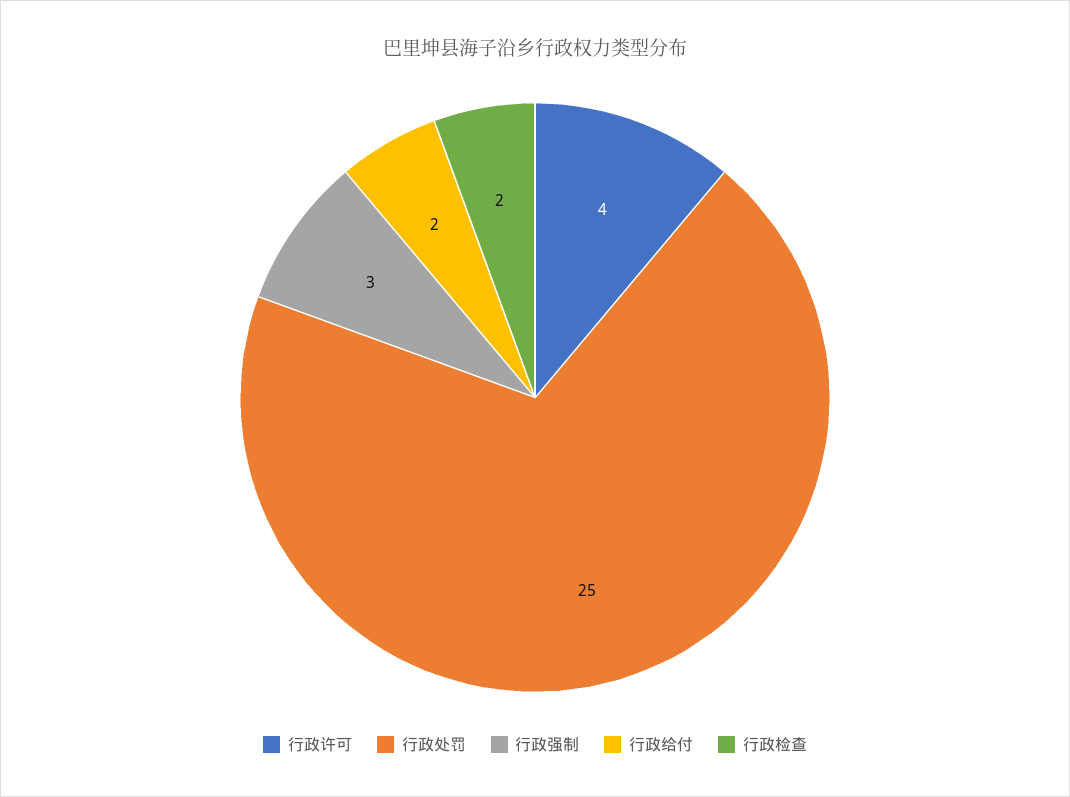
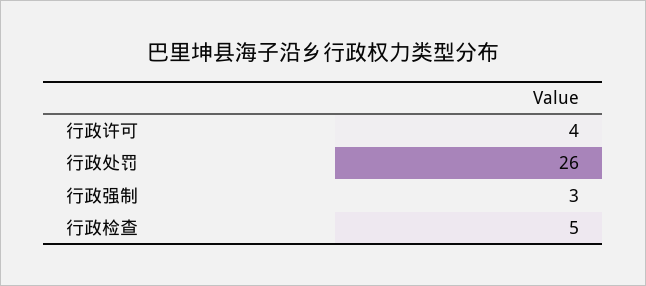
  {
    "行政许可": 4,
-   "行政处罚": 25,
+   "行政处罚": 26,
    "行政强制": 3,
-   "行政给付": 2,
-   "行政检查": 2
+   "行政检查": 5
  }

